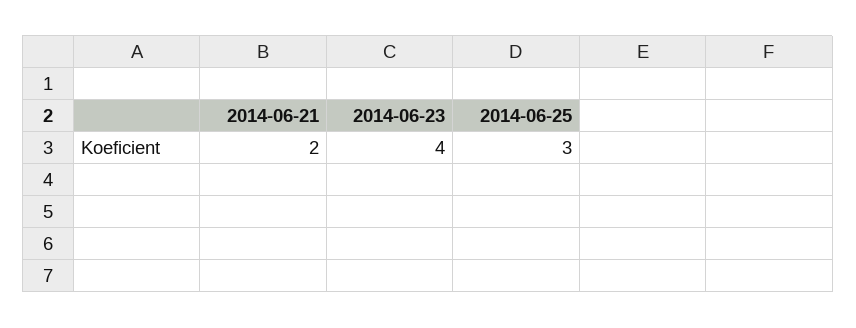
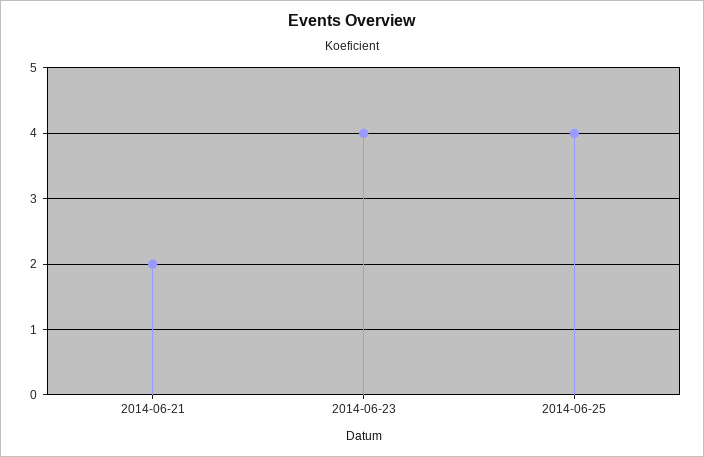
  {
    "2014-06-21": 2,
    "2014-06-23": 4,
-   "2014-06-25": 3
+   "2014-06-25": 4
  }

